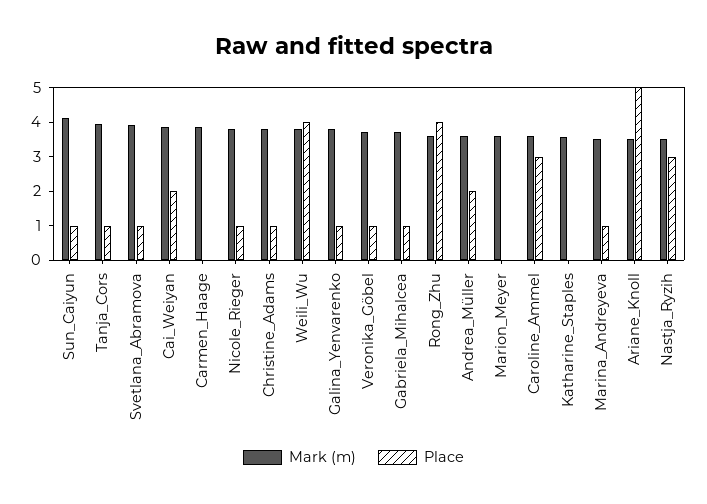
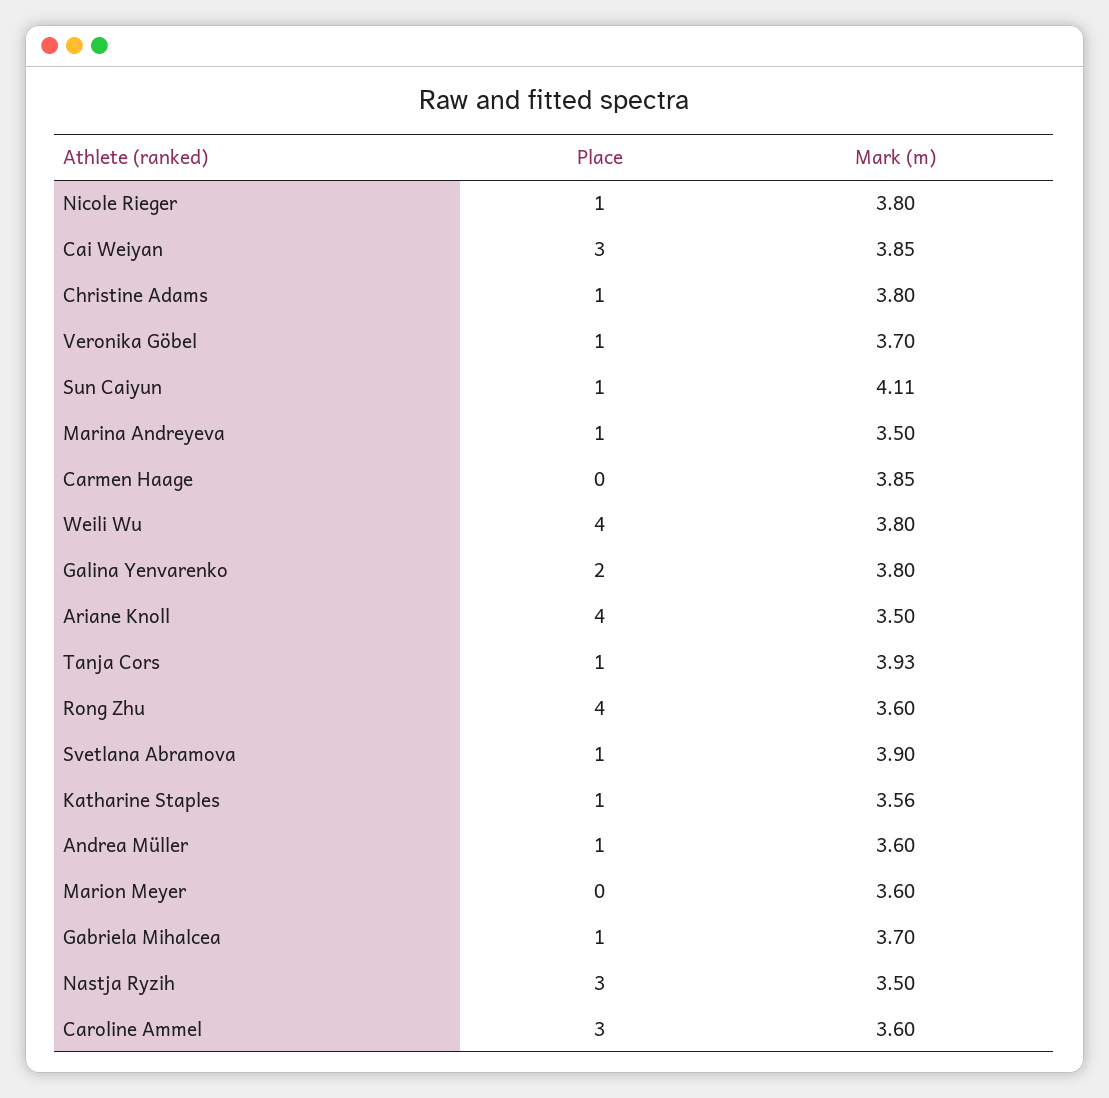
  {
    "Mark (m)": {
      "Sun_Caiyun": 4.11,
      "Tanja_Cors": 3.93,
      "Svetlana_Abramova": 3.9,
      "Cai_Weiyan": 3.85,
      "Carmen_Haage": 3.85,
      "Nicole_Rieger": 3.8,
      "Christine_Adams": 3.8,
      "Weili_Wu": 3.8,
      "Galina_Yenvarenko": 3.8,
      "Veronika_Göbel": 3.7,
      "Gabriela_Mihalcea": 3.7,
      "Rong_Zhu": 3.6,
      "Andrea_Müller": 3.6,
      "Marion_Meyer": 3.6,
      "Caroline_Ammel": 3.6,
      "Katharine_Staples": 3.56,
      "Marina_Andreyeva": 3.5,
      "Ariane_Knoll": 3.5,
      "Nastja_Ryzih": 3.5
    },
    "Place": {
      "Sun_Caiyun": 1,
      "Tanja_Cors": 1,
      "Svetlana_Abramova": 1,
-     "Cai_Weiyan": 2,
+     "Cai_Weiyan": 3,
      "Carmen_Haage": 0,
      "Nicole_Rieger": 1,
      "Christine_Adams": 1,
      "Weili_Wu": 4,
-     "Galina_Yenvarenko": 1,
+     "Galina_Yenvarenko": 2,
      "Veronika_Göbel": 1,
      "Gabriela_Mihalcea": 1,
      "Rong_Zhu": 4,
-     "Andrea_Müller": 2,
+     "Andrea_Müller": 1,
      "Marion_Meyer": 0,
      "Caroline_Ammel": 3,
-     "Katharine_Staples": 0,
+     "Katharine_Staples": 1,
      "Marina_Andreyeva": 1,
-     "Ariane_Knoll": 5,
+     "Ariane_Knoll": 4,
      "Nastja_Ryzih": 3
    }
  }

